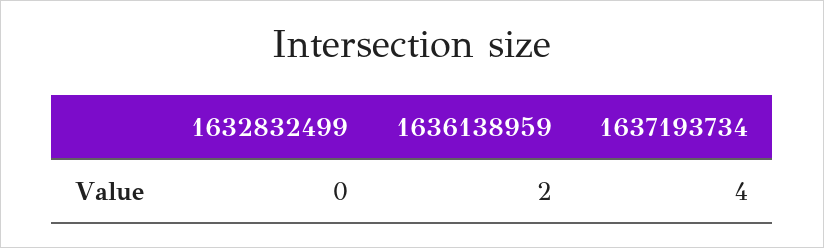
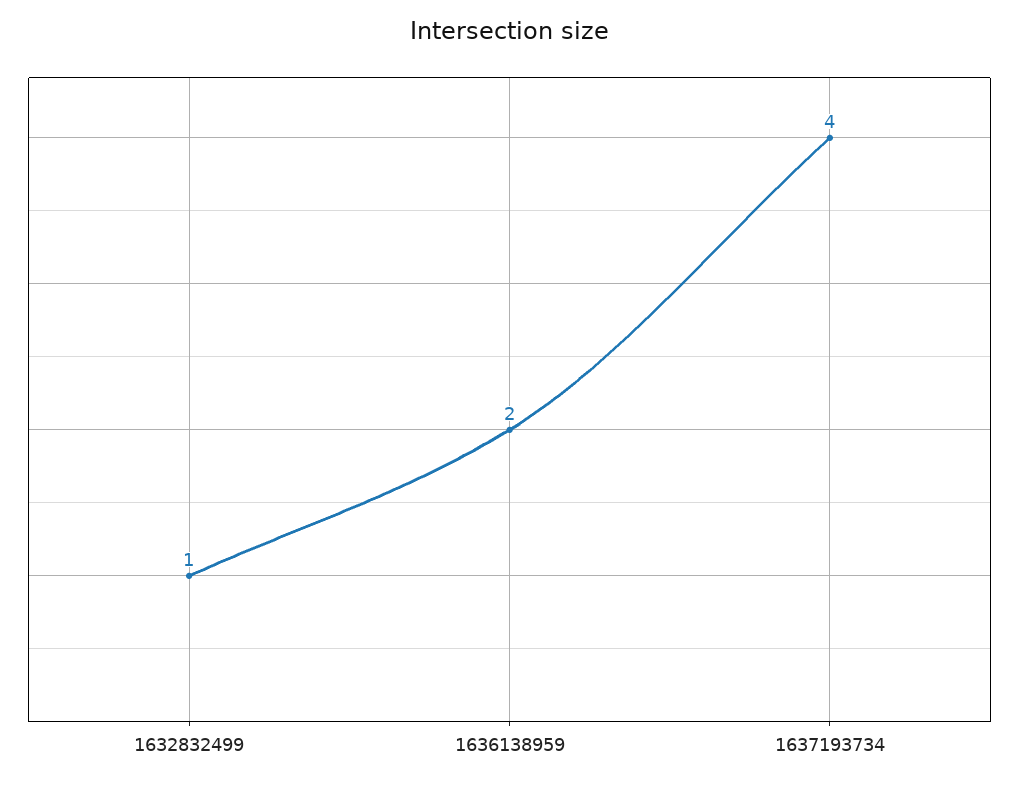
  {
-   "1632832499": 0,
+   "1632832499": 1,
    "1636138959": 2,
    "1637193734": 4
  }

